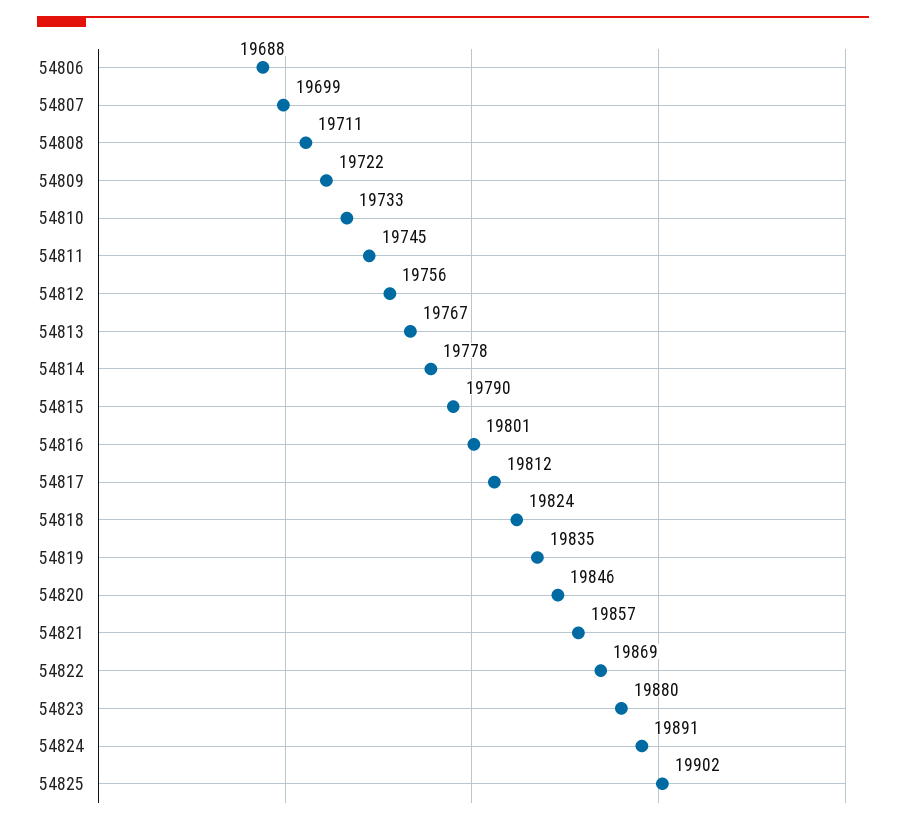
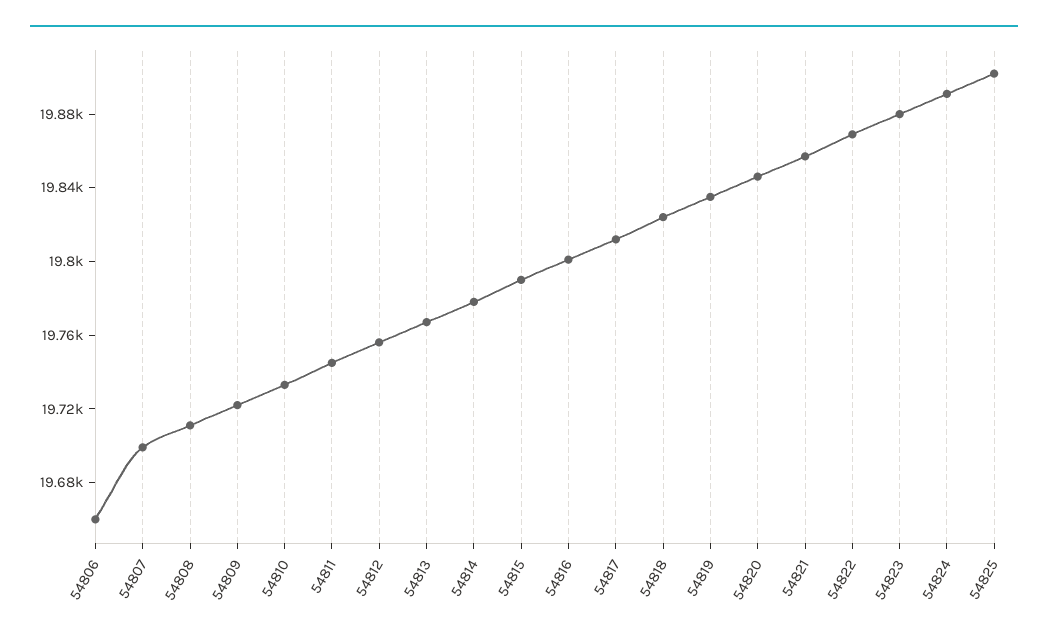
  {
-   "54806": 19688,
+   "54806": 19660,
    "54807": 19699,
    "54808": 19711,
    "54809": 19722,
    "54810": 19733,
    "54811": 19745,
    "54812": 19756,
    "54813": 19767,
    "54814": 19778,
    "54815": 19790,
    "54816": 19801,
    "54817": 19812,
    "54818": 19824,
    "54819": 19835,
    "54820": 19846,
    "54821": 19857,
    "54822": 19869,
    "54823": 19880,
    "54824": 19891,
    "54825": 19902
  }

